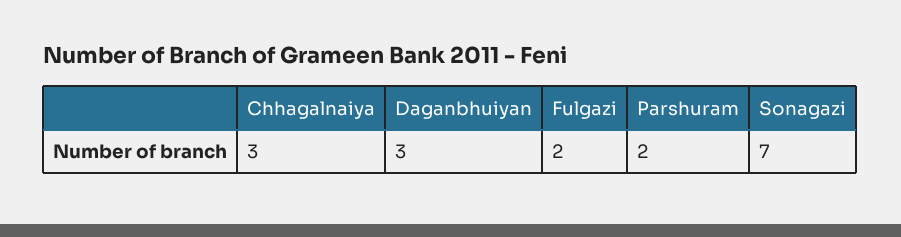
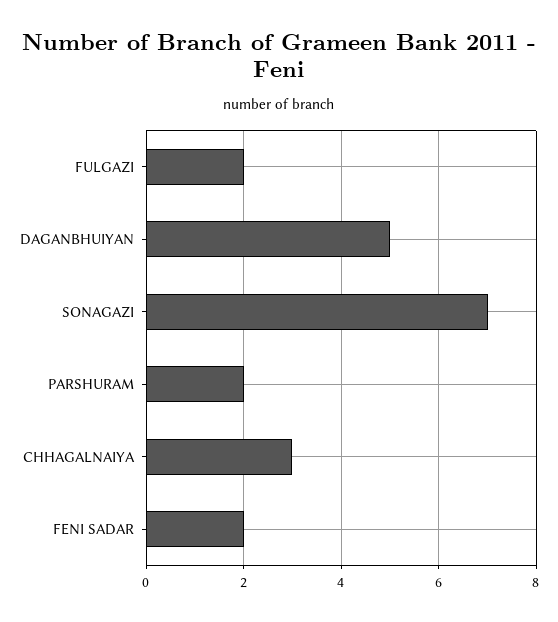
  {
    "Chhagalnaiya": 3,
-   "Daganbhuiyan": 3,
+   "Daganbhuiyan": 5,
    "Fulgazi": 2,
    "Parshuram": 2,
-   "Sonagazi": 7
+   "Sonagazi": 7,
+   "FENI SADAR": 2
  }

